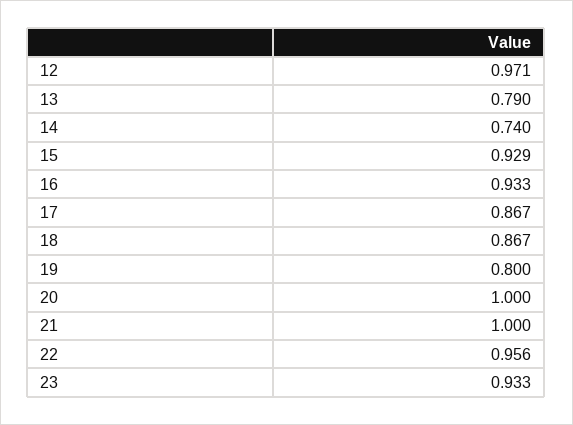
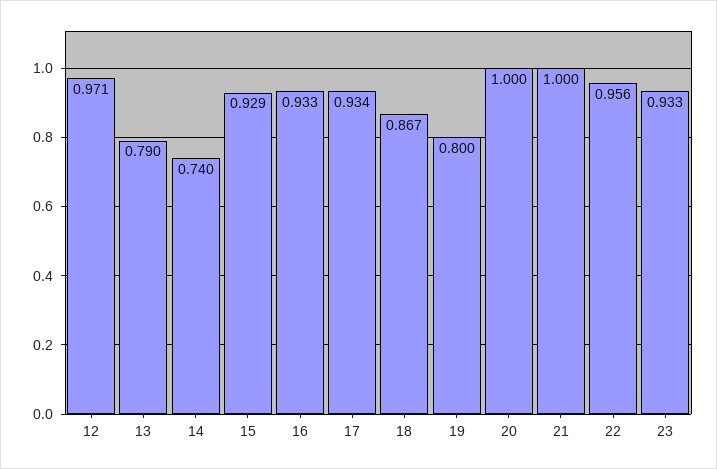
  {
    "12": 0.971,
    "13": 0.79,
    "14": 0.74,
    "15": 0.929,
    "16": 0.933,
-   "17": 0.867,
+   "17": 0.934,
    "18": 0.867,
    "19": 0.8,
    "20": 1,
    "21": 1,
    "22": 0.956,
    "23": 0.933
  }

